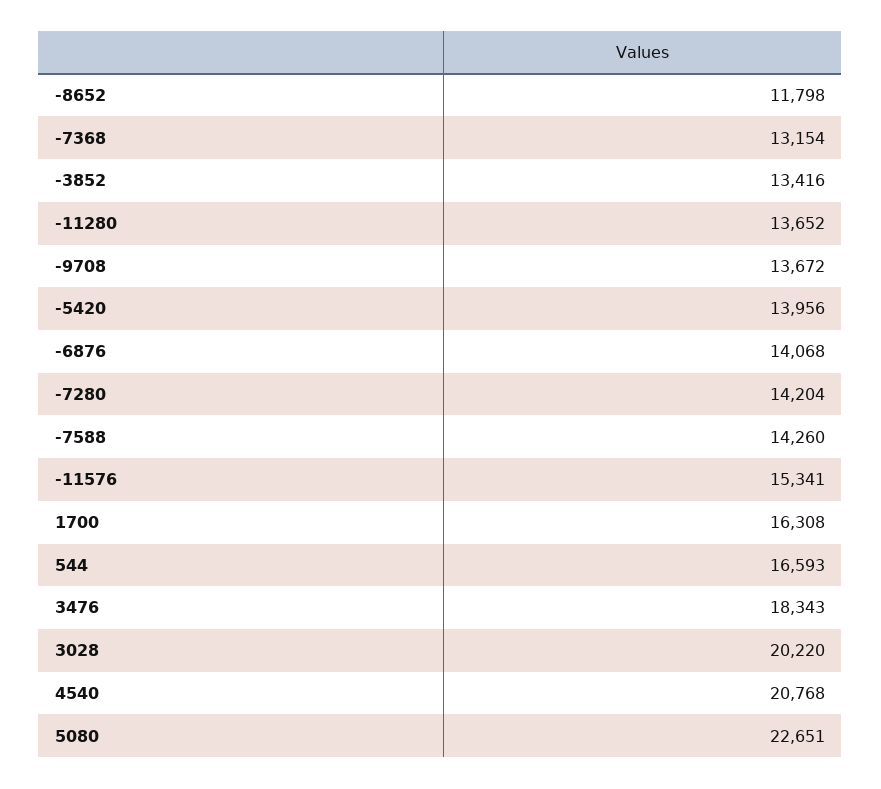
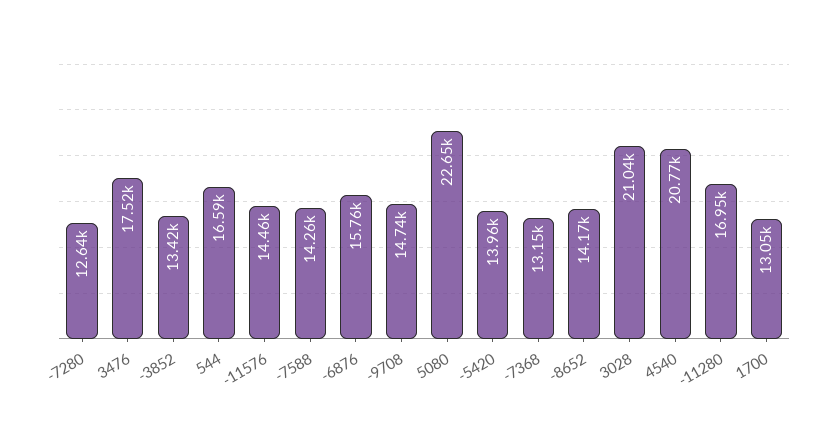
  {
-   "-8652": 11798,
+   "-8652": 14170,
    "-7368": 13154,
    "-3852": 13416,
-   "-11280": 13652,
+   "-11280": 16950,
-   "-9708": 13672,
+   "-9708": 14740,
    "-5420": 13956,
-   "-6876": 14068,
+   "-6876": 15760,
-   "-7280": 14204,
+   "-7280": 12640,
    "-7588": 14260,
-   "-11576": 15341,
+   "-11576": 14460,
-   "1700": 16308,
+   "1700": 13050,
    "544": 16593,
-   "3476": 18343,
+   "3476": 17520,
-   "3028": 20220,
+   "3028": 21040,
    "4540": 20768,
    "5080": 22651
  }

